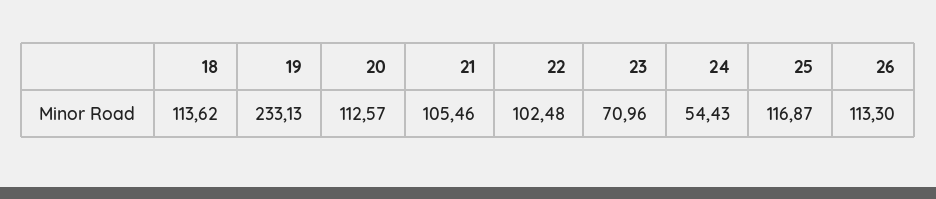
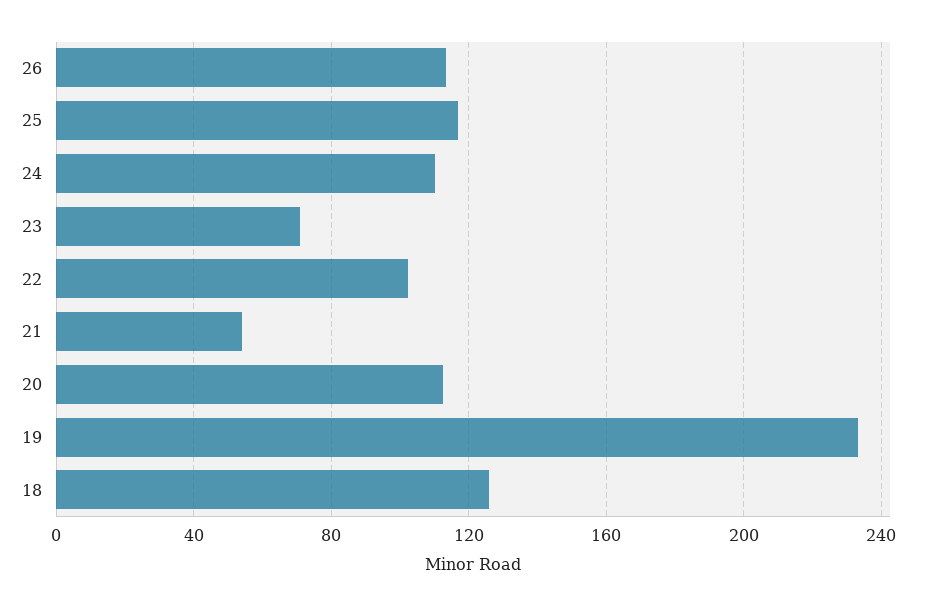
  {
-   "18": 113.62,
+   "18": 125,
    "19": 233.13,
    "20": 112.57,
-   "21": 105.46,
+   "21": 55,
    "22": 102.48,
    "23": 70.96,
-   "24": 54.43,
+   "24": 110,
    "25": 116.87,
    "26": 113.3
  }

